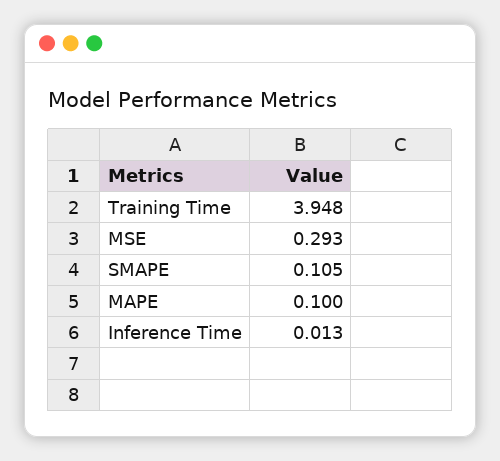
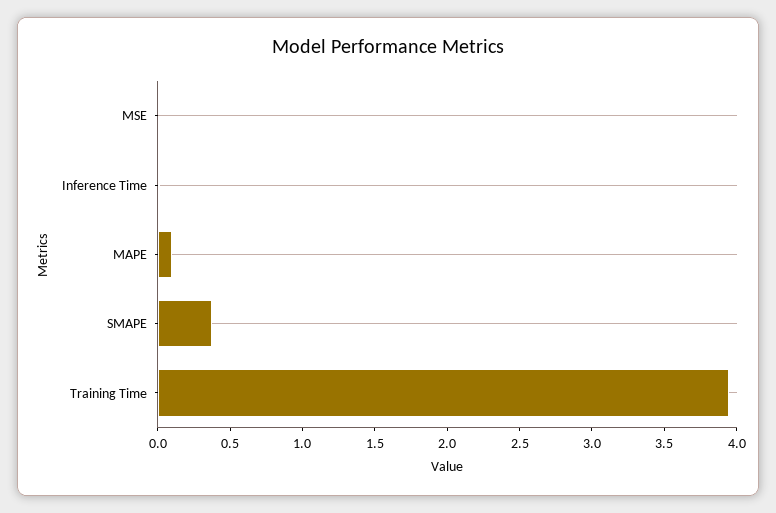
  {
    "Training Time": 3.948,
-   "MSE": 0.293,
+   "MSE": 0,
-   "SMAPE": 0.105,
+   "SMAPE": 0.4,
    "MAPE": 0.1,
    "Inference Time": 0.013
  }

